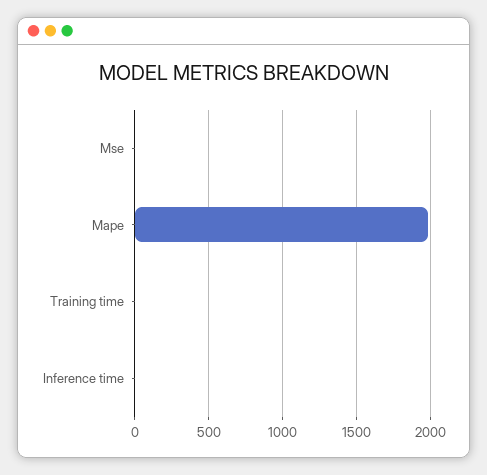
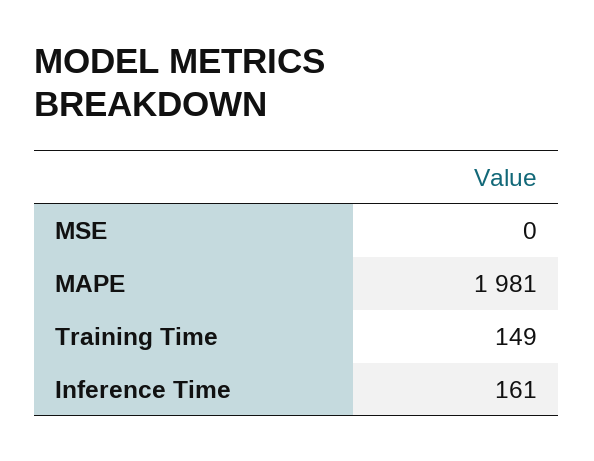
  {
    "Mse": 0,
    "Mape": 1981,
-   "Training time": 0,
+   "Training time": 149,
-   "Inference time": 0
+   "Inference time": 161
  }

